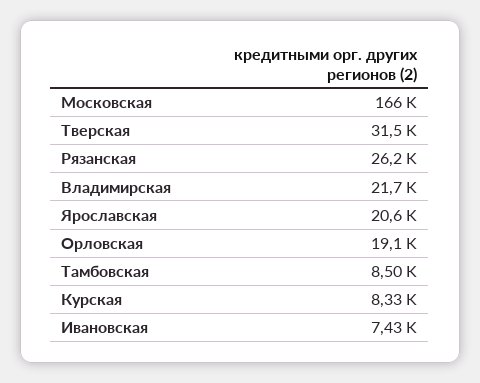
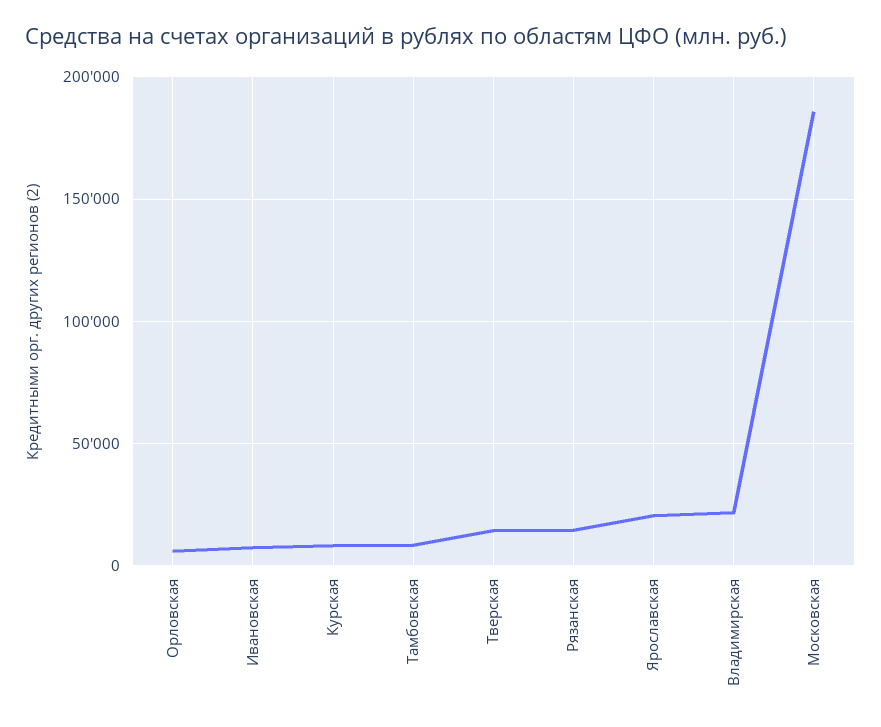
  {
-   "Московская": 166000,
+   "Московская": 185000,
-   "Тверская": 31500,
+   "Тверская": 15000,
-   "Рязанская": 26200,
+   "Рязанская": 15000,
    "Владимирская": 21700,
    "Ярославская": 20600,
-   "Орловская": 19100,
+   "Орловская": 5000,
    "Тамбовская": 8500,
    "Курская": 8330,
    "Ивановская": 7430
  }

